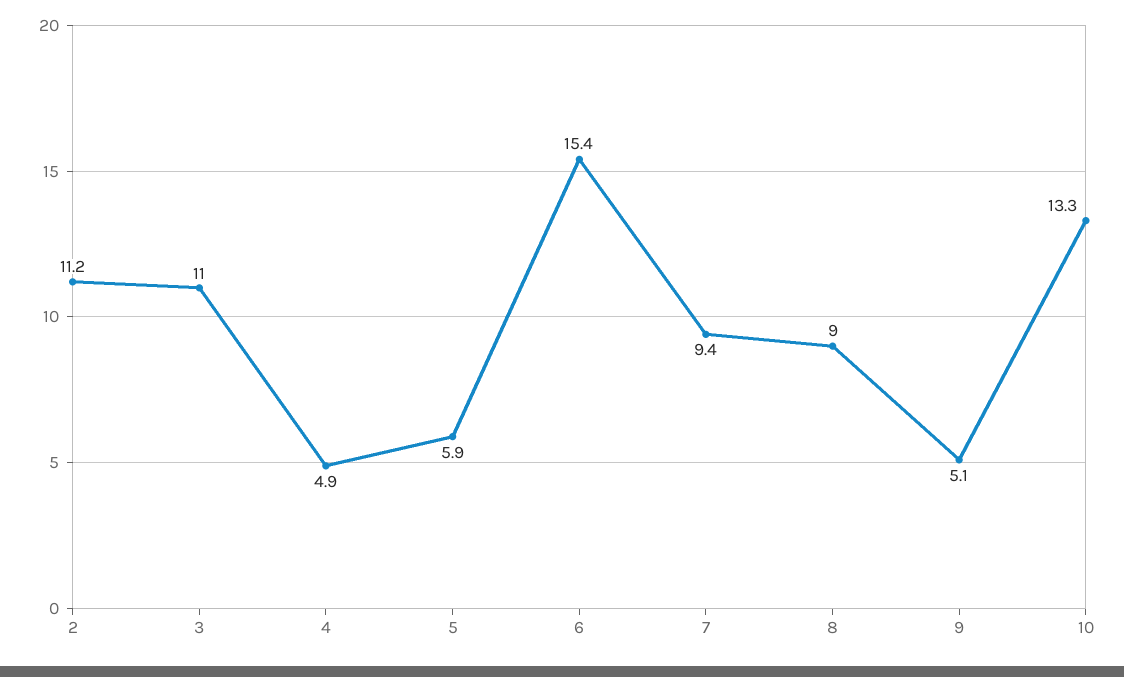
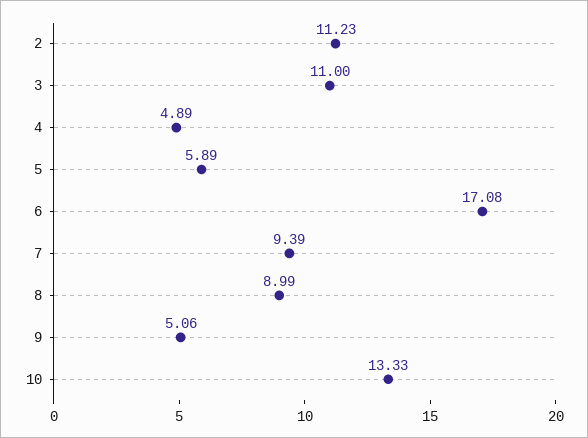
  {
    "2": 11.23,
    "3": 11,
    "4": 4.89,
    "5": 5.89,
-   "6": 15.4,
+   "6": 17.08,
    "7": 9.39,
    "8": 8.99,
    "9": 5.06,
    "10": 13.33
  }

